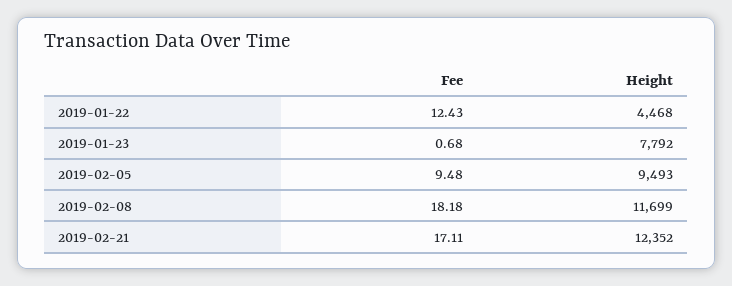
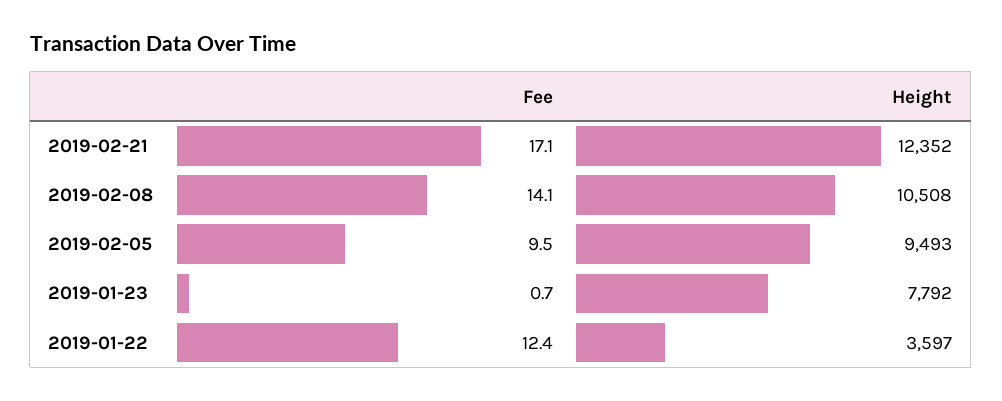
  {
    "Fee": {
      "2019-01-22": 12.43,
      "2019-01-23": 0.68,
      "2019-02-05": 9.48,
-     "2019-02-08": 18.18,
+     "2019-02-08": 14.1,
      "2019-02-21": 17.11
    },
    "Height": {
-     "2019-01-22": 4468,
+     "2019-01-22": 3597,
      "2019-01-23": 7792,
      "2019-02-05": 9493,
-     "2019-02-08": 11699,
+     "2019-02-08": 10508,
      "2019-02-21": 12352
    }
  }

